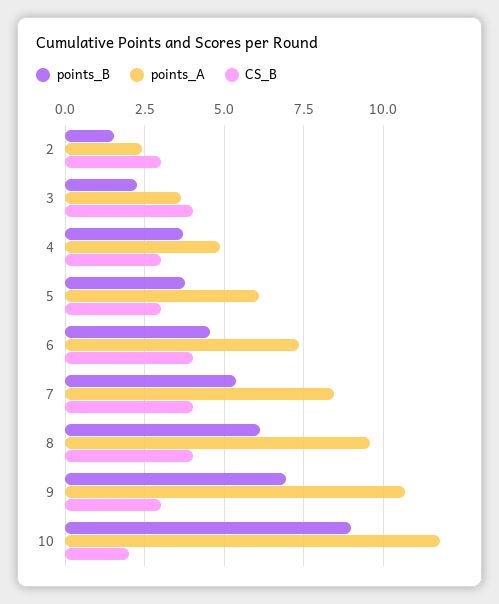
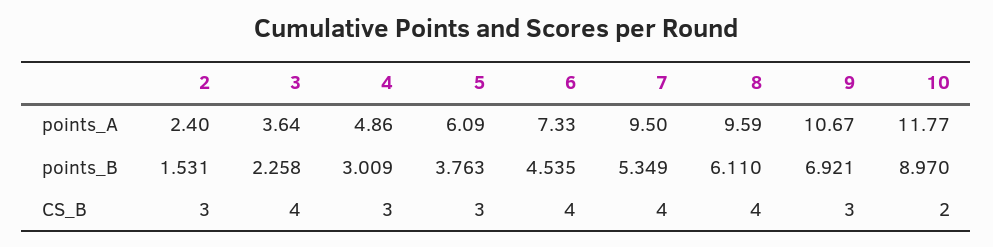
  {
    "points_B": {
      "2": 1.531,
      "3": 2.258,
-     "4": 3.75,
+     "4": 3.009,
      "5": 3.763,
      "6": 4.535,
      "7": 5.349,
      "8": 6.11,
      "9": 6.921,
      "10": 8.97
    },
    "points_A": {
      "2": 2.4,
      "3": 3.64,
      "4": 4.86,
      "5": 6.09,
      "6": 7.33,
-     "7": 8.5,
+     "7": 9.5,
      "8": 9.59,
      "9": 10.67,
      "10": 11.77
    },
    "CS_B": {
      "2": 3,
      "3": 4,
      "4": 3,
      "5": 3,
      "6": 4,
      "7": 4,
      "8": 4,
      "9": 3,
      "10": 2
    }
  }

